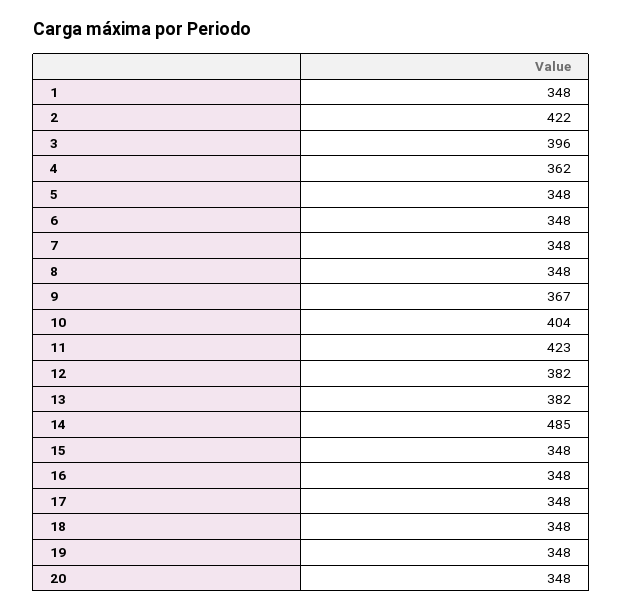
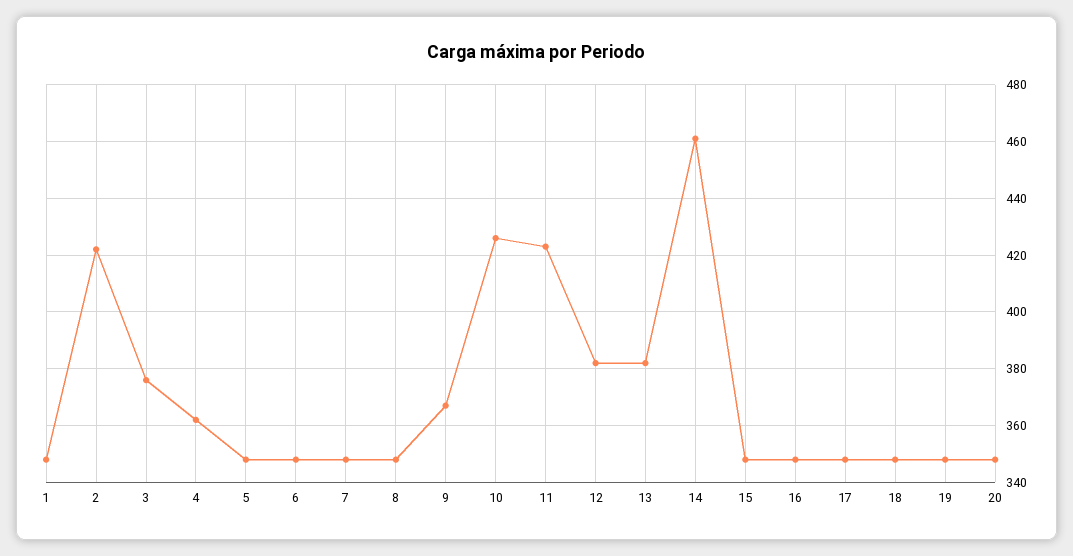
  {
    "1": 348,
    "2": 422,
-   "3": 396,
+   "3": 375,
    "4": 362,
    "5": 348,
    "6": 348,
    "7": 348,
    "8": 348,
    "9": 367,
-   "10": 404,
+   "10": 425,
    "11": 423,
    "12": 382,
    "13": 382,
-   "14": 485,
+   "14": 460,
    "15": 348,
    "16": 348,
    "17": 348,
    "18": 348,
    "19": 348,
    "20": 348
  }

